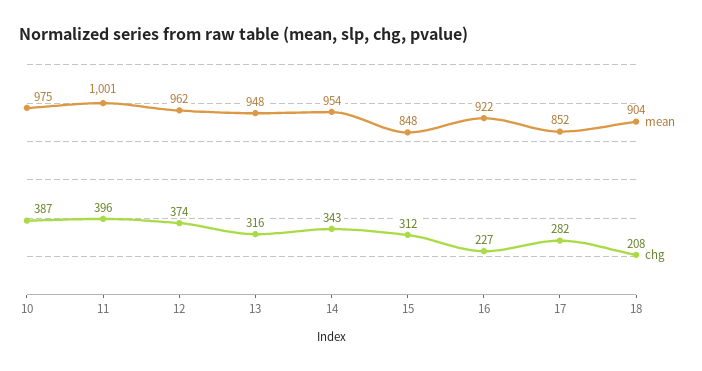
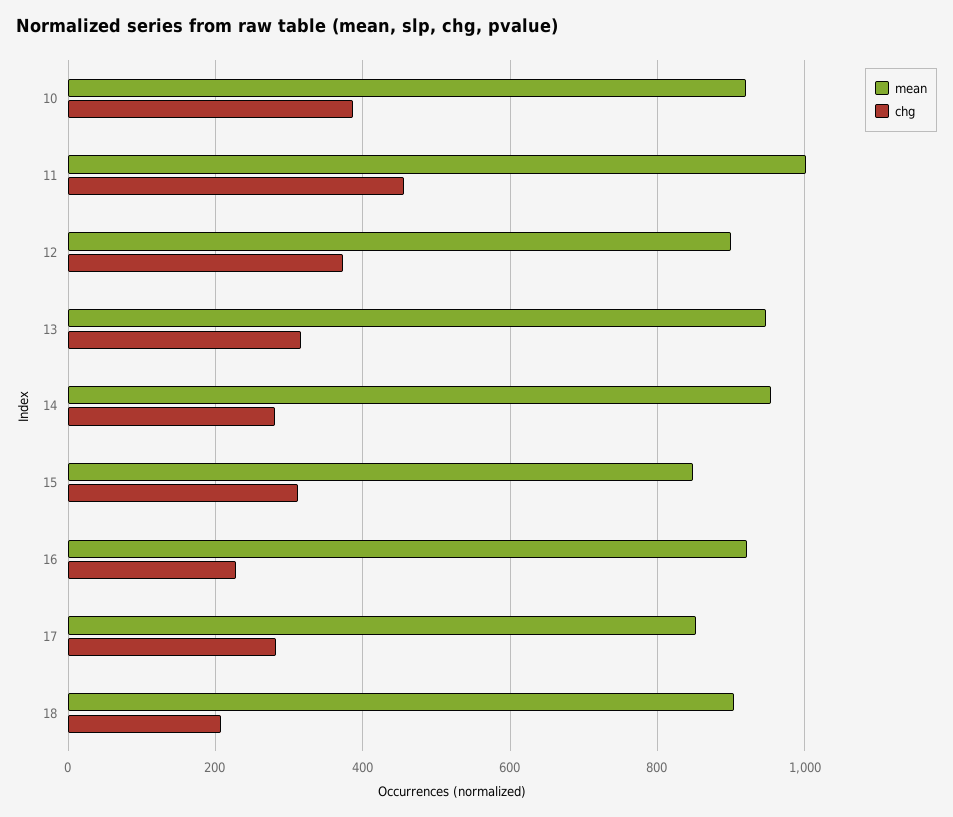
  {
    "mean": {
-     "10": 975,
+     "10": 920,
      "11": 1001,
-     "12": 962,
+     "12": 900,
      "13": 948,
      "14": 954,
      "15": 848,
      "16": 922,
      "17": 852,
      "18": 904
    },
    "chg": {
      "10": 387,
-     "11": 396,
+     "11": 460,
      "12": 374,
      "13": 316,
-     "14": 343,
+     "14": 280,
      "15": 312,
      "16": 227,
      "17": 282,
      "18": 208
    }
  }

